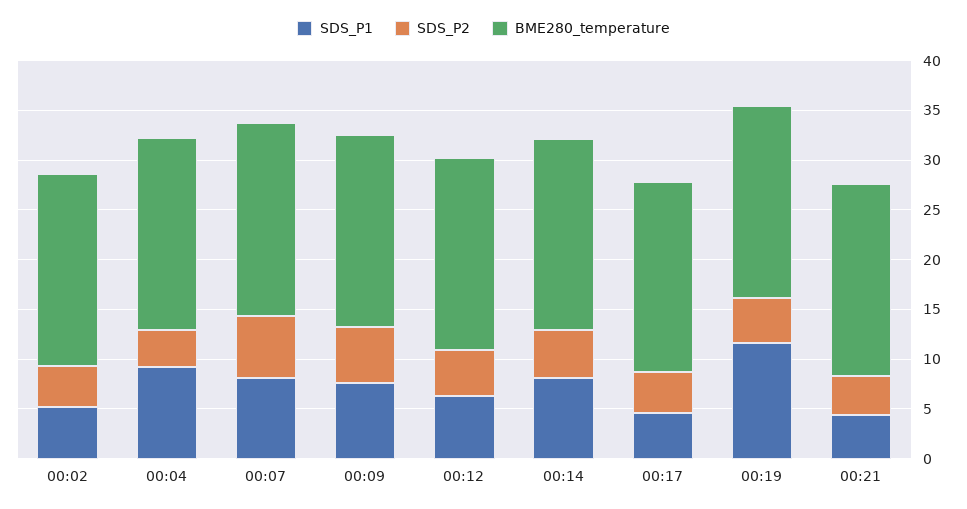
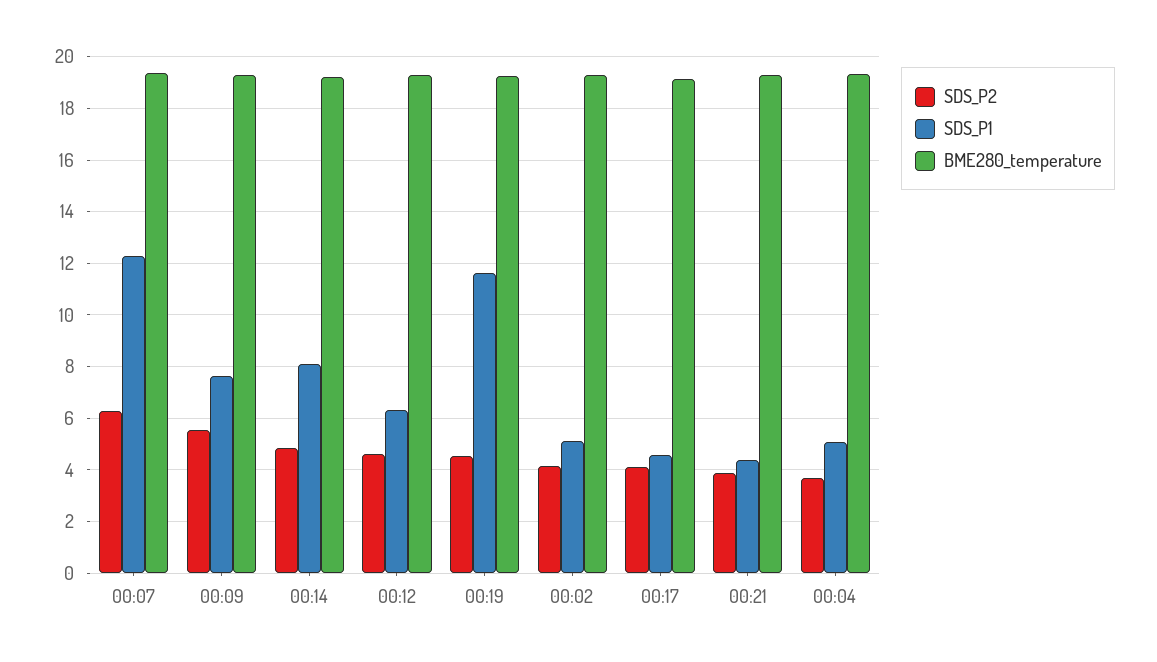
  {
    "SDS_P1": {
      "00:02": 5.25,
-     "00:04": 9,
+     "00:04": 5,
-     "00:07": 8,
+     "00:07": 12.25,
      "00:09": 7.75,
      "00:12": 6.25,
      "00:14": 8,
      "00:17": 4.5,
      "00:19": 11.75,
      "00:21": 4.5
    },
    "SDS_P2": {
      "00:02": 4.25,
      "00:04": 3.75,
      "00:07": 6.25,
      "00:09": 5.5,
      "00:12": 4.5,
      "00:14": 4.75,
      "00:17": 4,
      "00:19": 4.5,
      "00:21": 4
    },
    "BME280_temperature": {
      "00:02": 19.25,
      "00:04": 19.25,
      "00:07": 19.5,
      "00:09": 19.25,
      "00:12": 19.25,
      "00:14": 19.25,
      "00:17": 19.25,
      "00:19": 19.25,
      "00:21": 19.25
    }
  }

